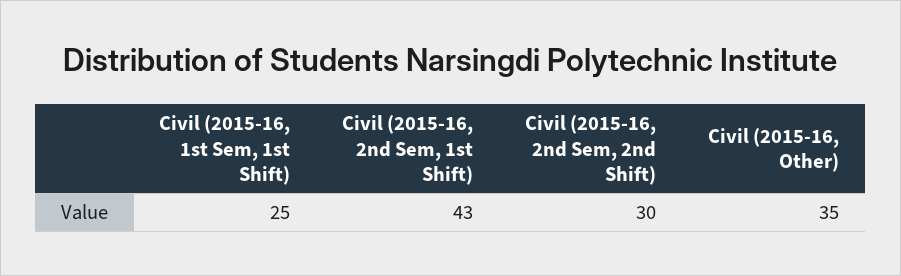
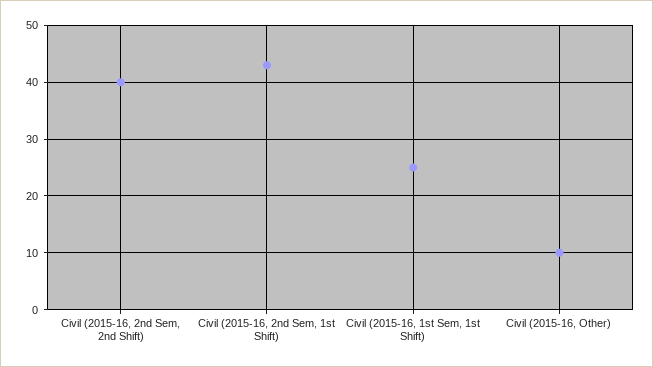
  {
    "Civil (2015-16, 1st Sem, 1st Shift)": 25,
    "Civil (2015-16, 2nd Sem, 1st Shift)": 43,
-   "Civil (2015-16, 2nd Sem, 2nd Shift)": 30,
+   "Civil (2015-16, 2nd Sem, 2nd Shift)": 40,
-   "Civil (2015-16, Other)": 35
+   "Civil (2015-16, Other)": 10
  }

